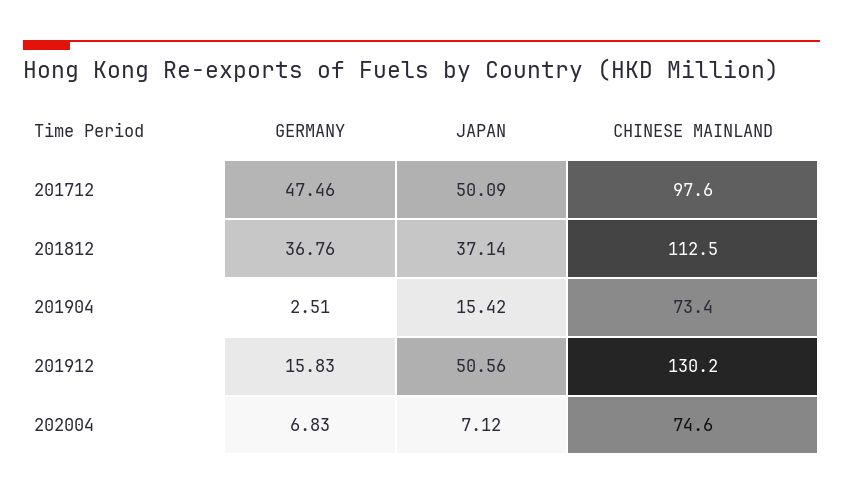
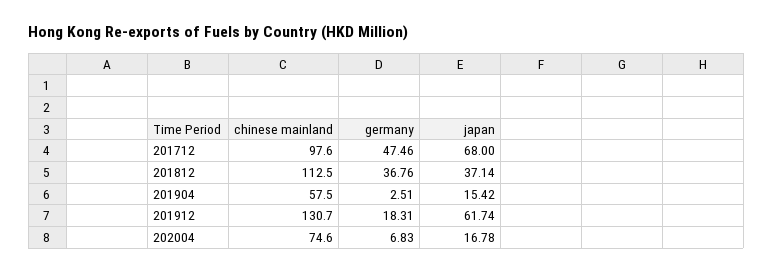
  {
    "GERMANY": {
      "201712": 47.46,
      "201812": 36.76,
      "201904": 2.51,
-     "201912": 15.83,
+     "201912": 18.31,
      "202004": 6.83
    },
    "JAPAN": {
-     "201712": 50.09,
+     "201712": 68,
      "201812": 37.14,
      "201904": 15.42,
-     "201912": 50.56,
+     "201912": 61.74,
-     "202004": 7.12
+     "202004": 16.78
    },
    "CHINESE MAINLAND": {
      "201712": 97.6,
      "201812": 112.5,
-     "201904": 73.4,
+     "201904": 57.5,
-     "201912": 130.2,
+     "201912": 130.7,
      "202004": 74.6
    }
  }

